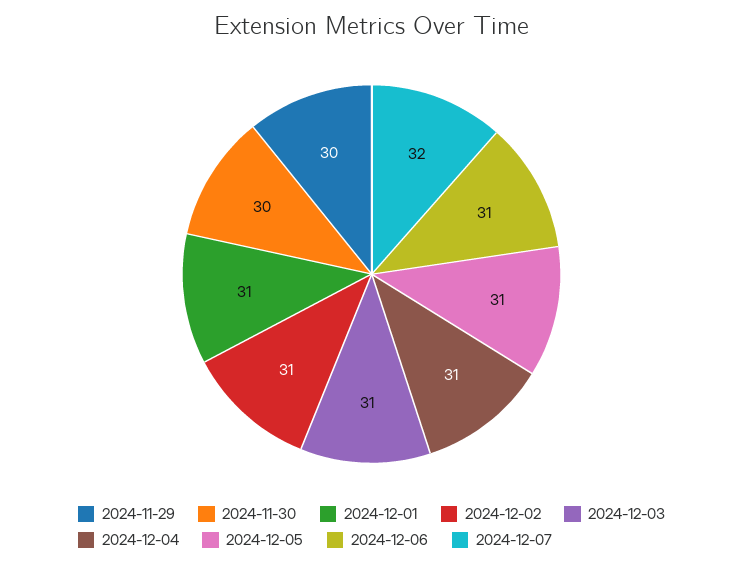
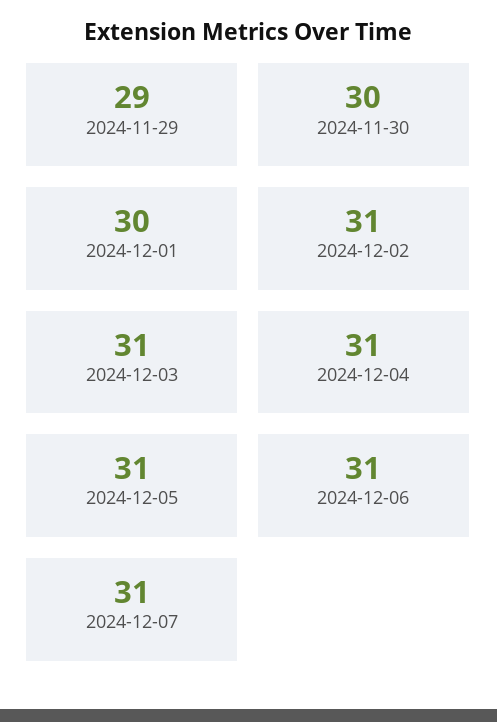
  {
-   "2024-11-29": 30,
+   "2024-11-29": 29,
    "2024-11-30": 30,
-   "2024-12-01": 31,
+   "2024-12-01": 30,
    "2024-12-02": 31,
    "2024-12-03": 31,
    "2024-12-04": 31,
    "2024-12-05": 31,
    "2024-12-06": 31,
-   "2024-12-07": 32
+   "2024-12-07": 31
  }

